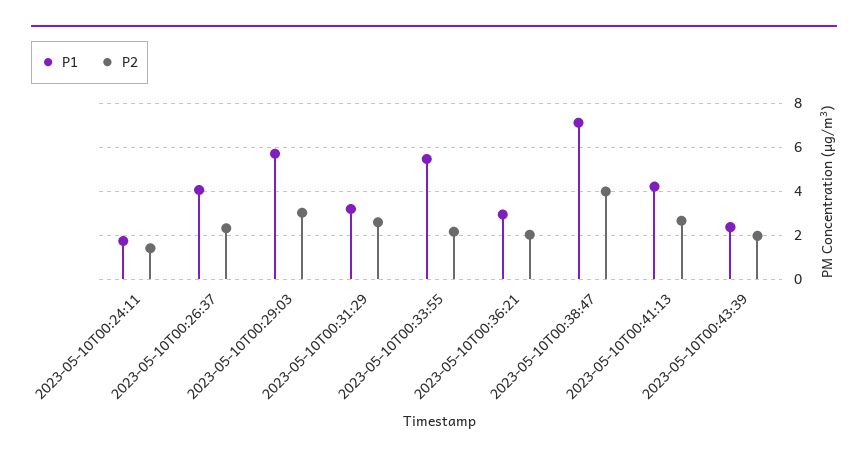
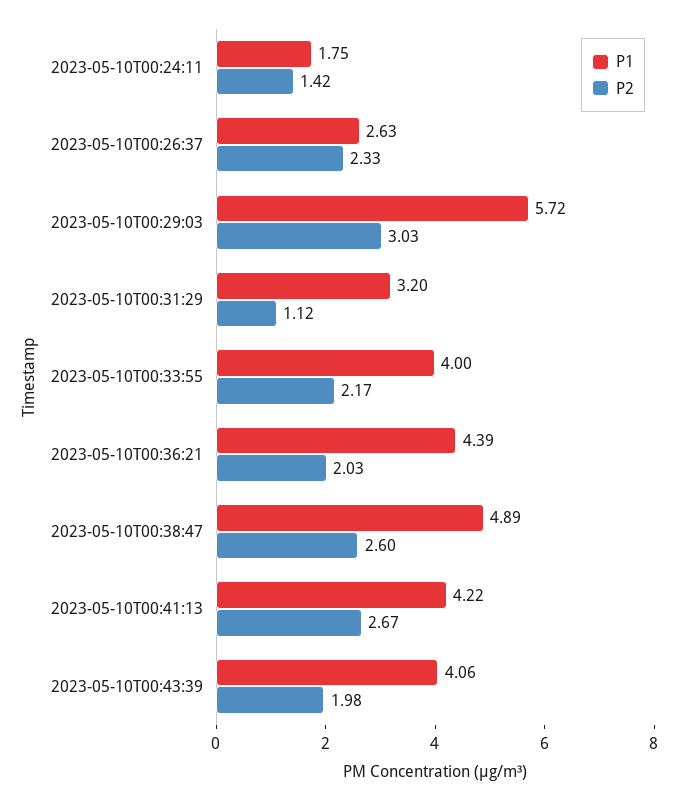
  {
    "P1": {
      "2023-05-10T00:24:11": 1.75,
-     "2023-05-10T00:26:37": 4,
+     "2023-05-10T00:26:37": 2.63,
      "2023-05-10T00:29:03": 5.72,
      "2023-05-10T00:31:29": 3.2,
-     "2023-05-10T00:33:55": 5.5,
+     "2023-05-10T00:33:55": 4,
-     "2023-05-10T00:36:21": 3,
+     "2023-05-10T00:36:21": 4.39,
-     "2023-05-10T00:38:47": 7,
+     "2023-05-10T00:38:47": 4.89,
      "2023-05-10T00:41:13": 4.22,
-     "2023-05-10T00:43:39": 2.5
+     "2023-05-10T00:43:39": 4.06
    },
    "P2": {
      "2023-05-10T00:24:11": 1.42,
      "2023-05-10T00:26:37": 2.33,
      "2023-05-10T00:29:03": 3.03,
-     "2023-05-10T00:31:29": 2.5,
+     "2023-05-10T00:31:29": 1.12,
      "2023-05-10T00:33:55": 2.17,
      "2023-05-10T00:36:21": 2.03,
-     "2023-05-10T00:38:47": 4,
+     "2023-05-10T00:38:47": 2.6,
      "2023-05-10T00:41:13": 2.67,
      "2023-05-10T00:43:39": 1.98
    }
  }

